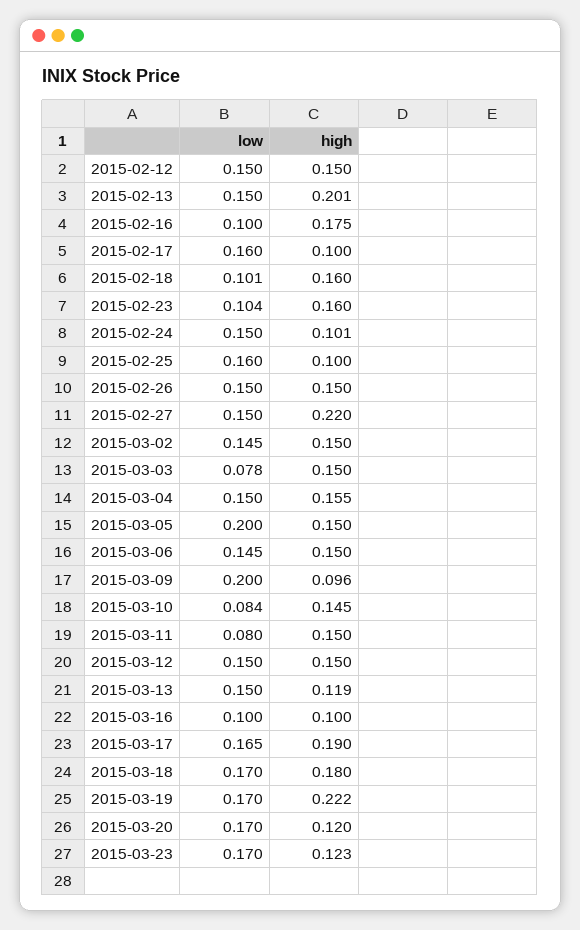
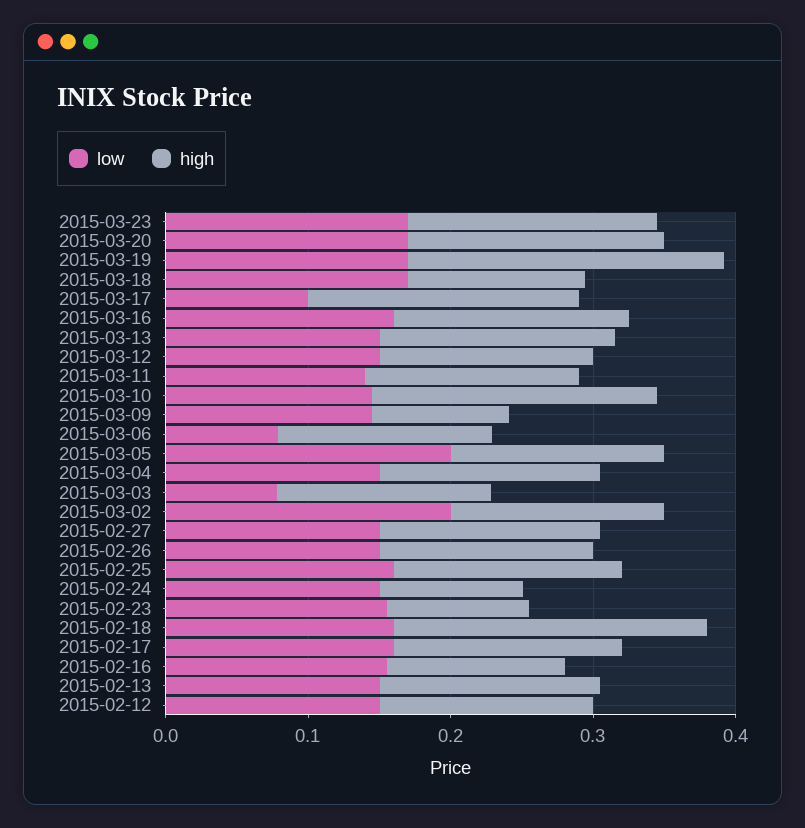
  {
    "low": {
      "2015-02-12": 0.15,
      "2015-02-13": 0.15,
-     "2015-02-16": 0.1,
+     "2015-02-16": 0.16,
      "2015-02-17": 0.16,
-     "2015-02-18": 0.101,
+     "2015-02-18": 0.16,
-     "2015-02-23": 0.104,
+     "2015-02-23": 0.16,
      "2015-02-24": 0.15,
      "2015-02-25": 0.16,
      "2015-02-26": 0.15,
      "2015-02-27": 0.15,
-     "2015-03-02": 0.145,
+     "2015-03-02": 0.2,
      "2015-03-03": 0.078,
      "2015-03-04": 0.15,
      "2015-03-05": 0.2,
-     "2015-03-06": 0.145,
+     "2015-03-06": 0.08,
-     "2015-03-09": 0.2,
+     "2015-03-09": 0.14,
-     "2015-03-10": 0.084,
+     "2015-03-10": 0.14,
-     "2015-03-11": 0.08,
+     "2015-03-11": 0.14,
      "2015-03-12": 0.15,
      "2015-03-13": 0.15,
-     "2015-03-16": 0.1,
+     "2015-03-16": 0.16,
-     "2015-03-17": 0.165,
+     "2015-03-17": 0.1,
      "2015-03-18": 0.17,
      "2015-03-19": 0.17,
      "2015-03-20": 0.17,
      "2015-03-23": 0.17
    },
    "high": {
      "2015-02-12": 0.15,
-     "2015-02-13": 0.201,
+     "2015-02-13": 0.16,
-     "2015-02-16": 0.175,
+     "2015-02-16": 0.12,
-     "2015-02-17": 0.1,
+     "2015-02-17": 0.16,
-     "2015-02-18": 0.16,
+     "2015-02-18": 0.22,
-     "2015-02-23": 0.16,
+     "2015-02-23": 0.1,
      "2015-02-24": 0.101,
-     "2015-02-25": 0.1,
+     "2015-02-25": 0.16,
      "2015-02-26": 0.15,
-     "2015-02-27": 0.22,
+     "2015-02-27": 0.16,
      "2015-03-02": 0.15,
      "2015-03-03": 0.15,
      "2015-03-04": 0.155,
      "2015-03-05": 0.15,
      "2015-03-06": 0.15,
      "2015-03-09": 0.096,
-     "2015-03-10": 0.145,
+     "2015-03-10": 0.2,
      "2015-03-11": 0.15,
      "2015-03-12": 0.15,
-     "2015-03-13": 0.119,
+     "2015-03-13": 0.16,
-     "2015-03-16": 0.1,
+     "2015-03-16": 0.16,
      "2015-03-17": 0.19,
-     "2015-03-18": 0.18,
+     "2015-03-18": 0.12,
      "2015-03-19": 0.222,
-     "2015-03-20": 0.12,
+     "2015-03-20": 0.18,
-     "2015-03-23": 0.123
+     "2015-03-23": 0.18
    }
  }

